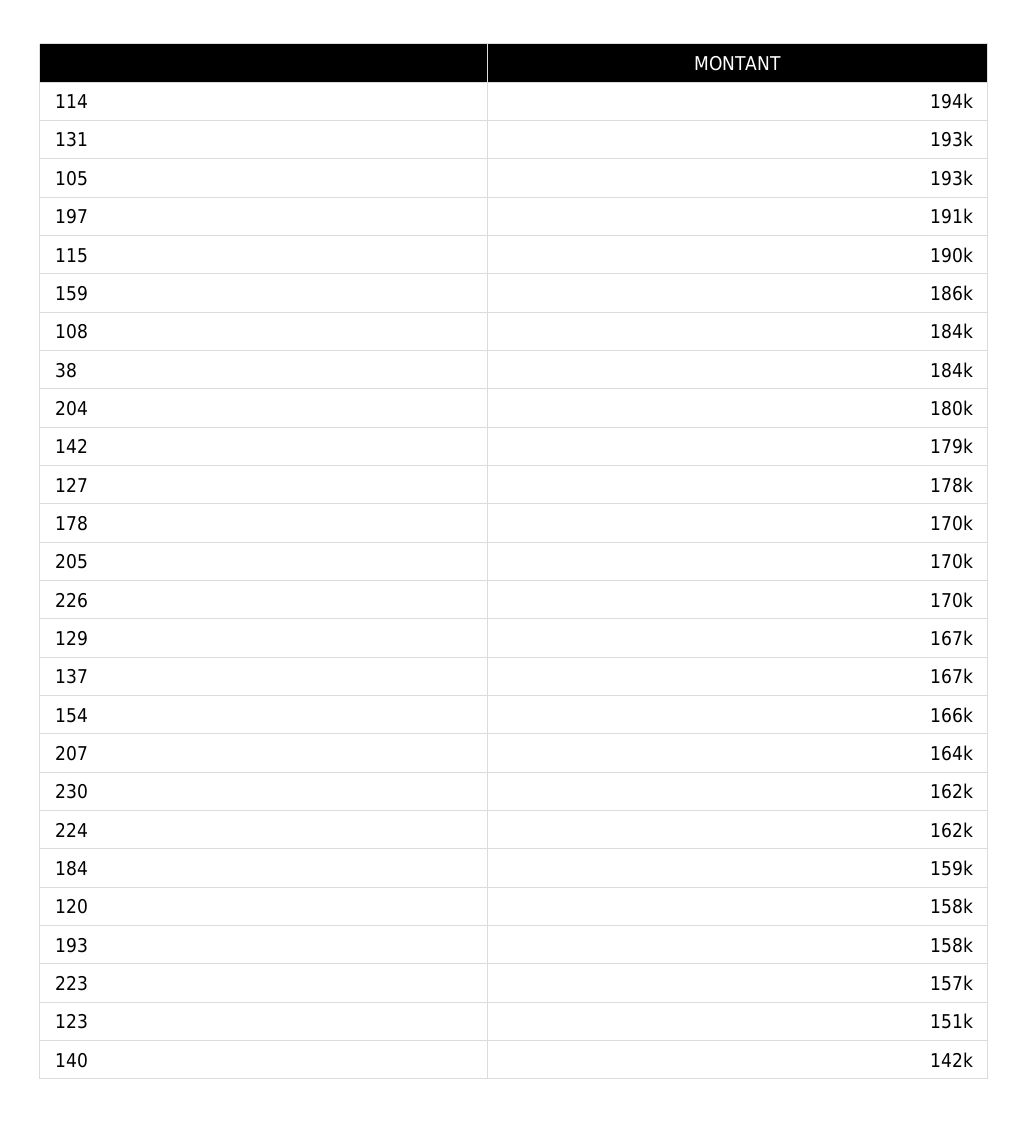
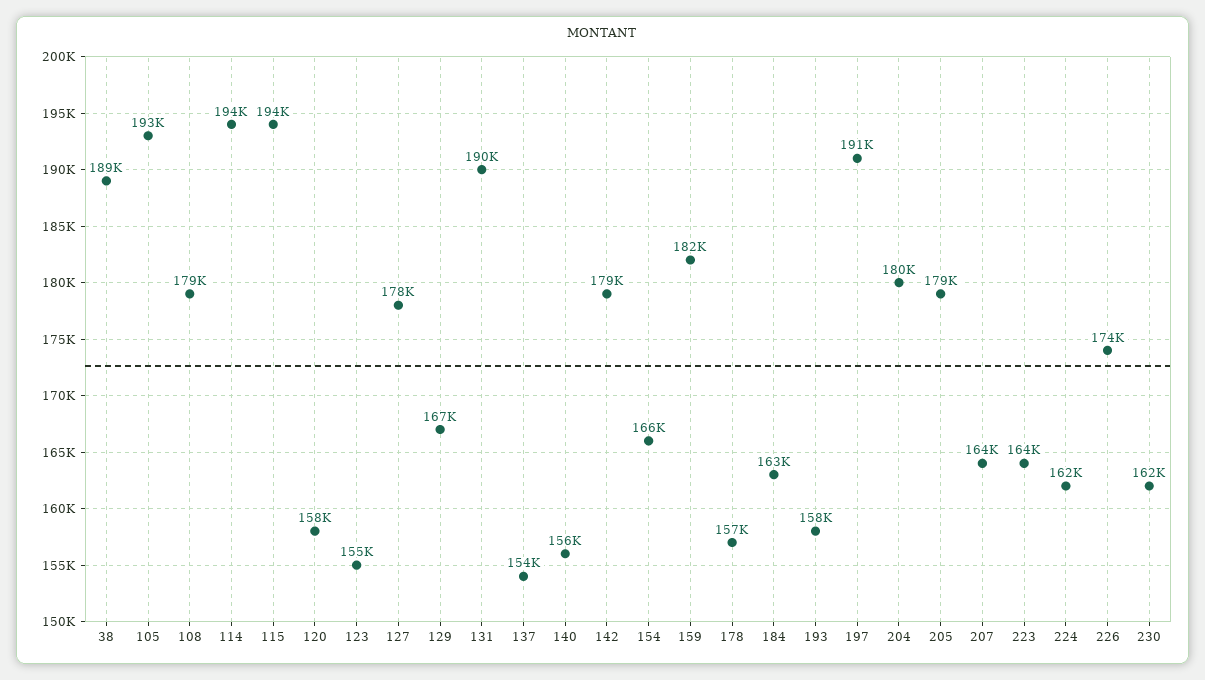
  {
    "114": 194000,
-   "131": 193000,
+   "131": 190000,
    "105": 193000,
    "197": 191000,
-   "115": 190000,
+   "115": 194000,
-   "159": 186000,
+   "159": 182000,
-   "108": 184000,
+   "108": 179000,
-   "38": 184000,
+   "38": 189000,
    "204": 180000,
    "142": 179000,
    "127": 178000,
-   "178": 170000,
+   "178": 157000,
-   "205": 170000,
+   "205": 179000,
-   "226": 170000,
+   "226": 174000,
    "129": 167000,
-   "137": 167000,
+   "137": 154000,
    "154": 166000,
    "207": 164000,
    "230": 162000,
    "224": 162000,
-   "184": 159000,
+   "184": 163000,
    "120": 158000,
    "193": 158000,
-   "223": 157000,
+   "223": 164000,
-   "123": 151000,
+   "123": 155000,
-   "140": 142000
+   "140": 156000
  }

